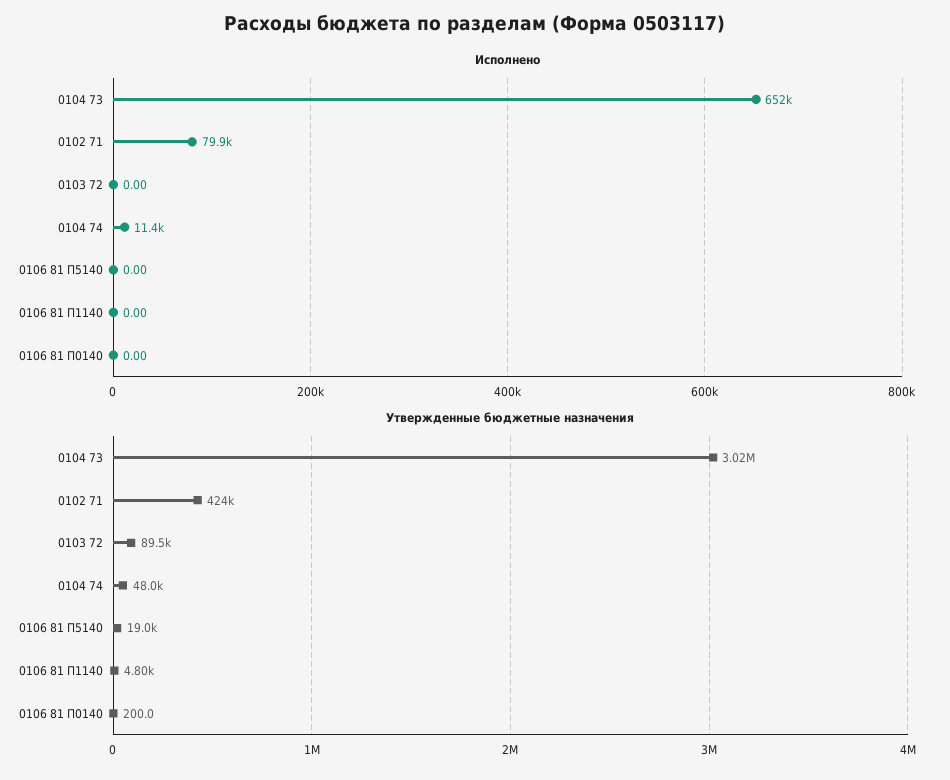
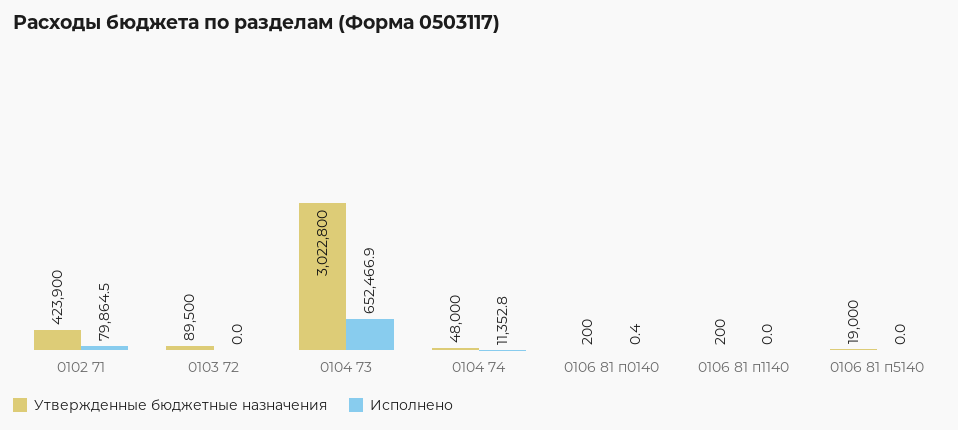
  {
    "Исполнено": {
      "0104 73": 652466.9,
      "0102 71": 79864.5,
      "0103 72": 0,
      "0104 74": 11352.8,
      "0106 81 П5140": 0,
      "0106 81 П1140": 0,
-     "0106 81 П0140": 0
+     "0106 81 П0140": 0.4
    },
    "Утвержденные бюджетные назначения": {
      "0104 73": 3022800,
      "0102 71": 423900,
      "0103 72": 89500,
      "0104 74": 48000,
      "0106 81 П5140": 19000,
-     "0106 81 П1140": 4800,
+     "0106 81 П1140": 200,
      "0106 81 П0140": 200
    }
  }

